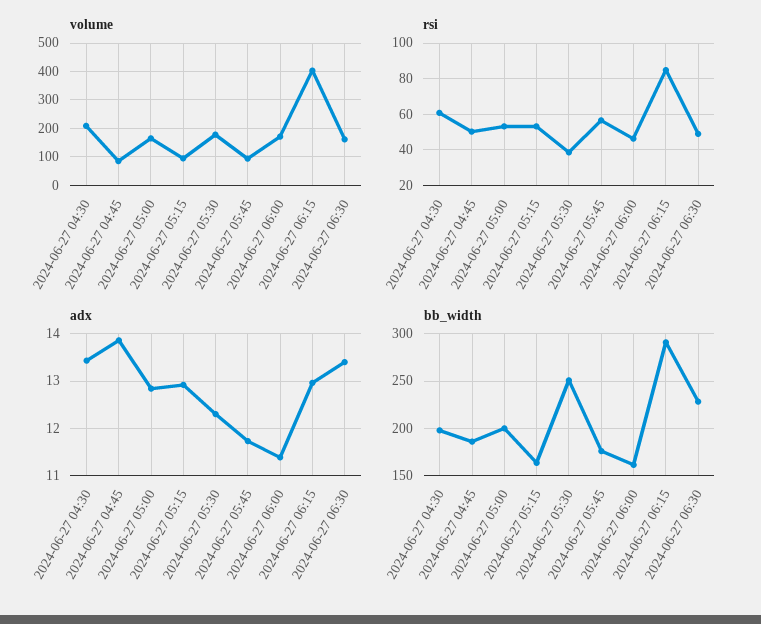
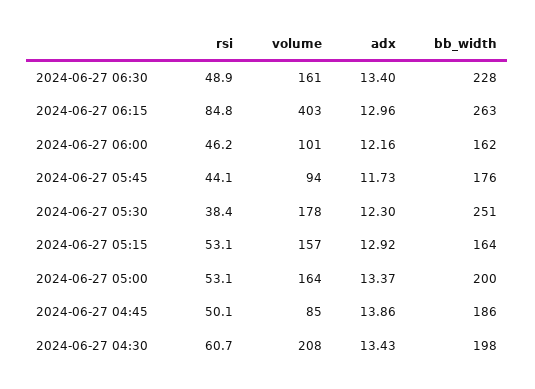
  {
    "volume": {
      "2024-06-27 04:30": 208,
      "2024-06-27 04:45": 85,
      "2024-06-27 05:00": 164,
-     "2024-06-27 05:15": 100,
+     "2024-06-27 05:15": 157,
      "2024-06-27 05:30": 178,
      "2024-06-27 05:45": 94,
-     "2024-06-27 06:00": 175,
+     "2024-06-27 06:00": 101,
      "2024-06-27 06:15": 403,
      "2024-06-27 06:30": 161
    },
    "rsi": {
      "2024-06-27 04:30": 60.7,
      "2024-06-27 04:45": 50.1,
      "2024-06-27 05:00": 53.1,
      "2024-06-27 05:15": 53.1,
      "2024-06-27 05:30": 38.4,
-     "2024-06-27 05:45": 55,
+     "2024-06-27 05:45": 44.1,
      "2024-06-27 06:00": 46.2,
      "2024-06-27 06:15": 84.8,
      "2024-06-27 06:30": 48.9
    },
    "adx": {
      "2024-06-27 04:30": 13.43,
      "2024-06-27 04:45": 13.86,
-     "2024-06-27 05:00": 12.8,
+     "2024-06-27 05:00": 13.37,
      "2024-06-27 05:15": 12.92,
      "2024-06-27 05:30": 12.3,
      "2024-06-27 05:45": 11.73,
-     "2024-06-27 06:00": 11.4,
+     "2024-06-27 06:00": 12.16,
      "2024-06-27 06:15": 12.96,
      "2024-06-27 06:30": 13.4
    },
    "bb_width": {
      "2024-06-27 04:30": 198,
      "2024-06-27 04:45": 186,
      "2024-06-27 05:00": 200,
      "2024-06-27 05:15": 164,
      "2024-06-27 05:30": 251,
      "2024-06-27 05:45": 176,
      "2024-06-27 06:00": 162,
-     "2024-06-27 06:15": 290,
+     "2024-06-27 06:15": 263,
      "2024-06-27 06:30": 228
    }
  }

